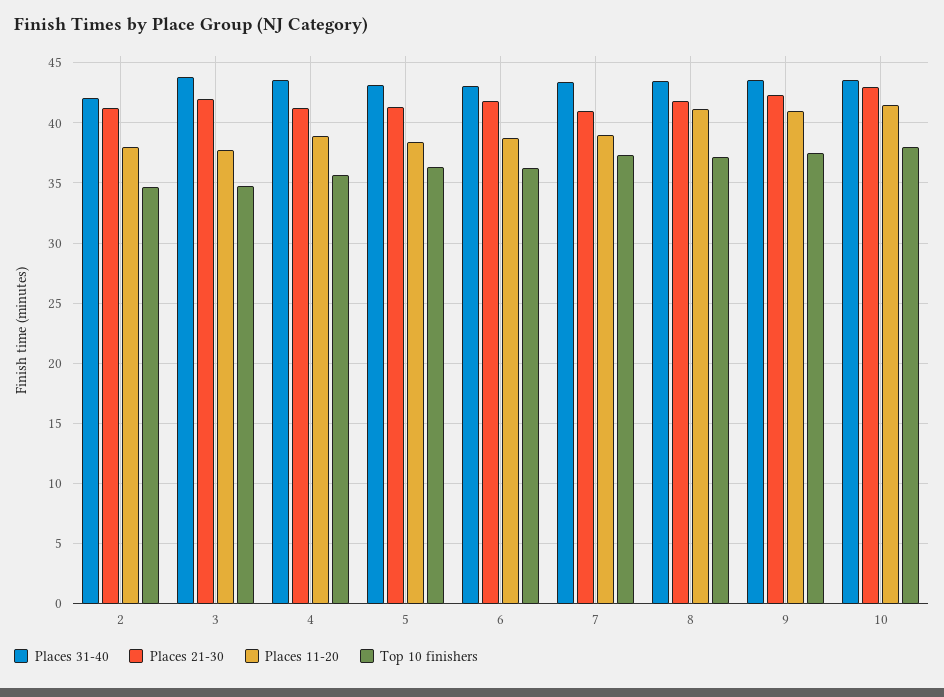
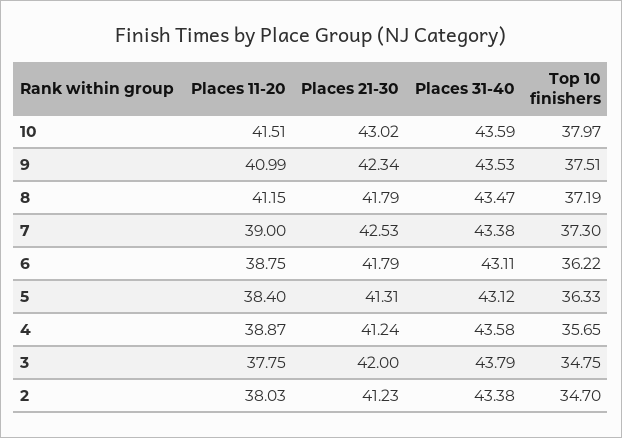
  {
    "Places 31-40": {
-     "2": 42,
+     "2": 43.38,
      "3": 43.79,
      "4": 43.58,
      "5": 43.12,
      "6": 43.11,
      "7": 43.38,
      "8": 43.47,
      "9": 43.53,
      "10": 43.59
    },
    "Places 21-30": {
      "2": 41.23,
      "3": 42,
      "4": 41.24,
      "5": 41.31,
      "6": 41.79,
-     "7": 41,
+     "7": 42.53,
      "8": 41.79,
      "9": 42.34,
      "10": 43.02
    },
    "Places 11-20": {
      "2": 38.03,
      "3": 37.75,
      "4": 38.87,
      "5": 38.4,
      "6": 38.75,
      "7": 39,
      "8": 41.15,
      "9": 40.99,
      "10": 41.51
    },
    "Top 10 finishers": {
      "2": 34.7,
      "3": 34.75,
      "4": 35.65,
      "5": 36.33,
      "6": 36.22,
      "7": 37.3,
      "8": 37.19,
      "9": 37.51,
      "10": 37.97
    }
  }

